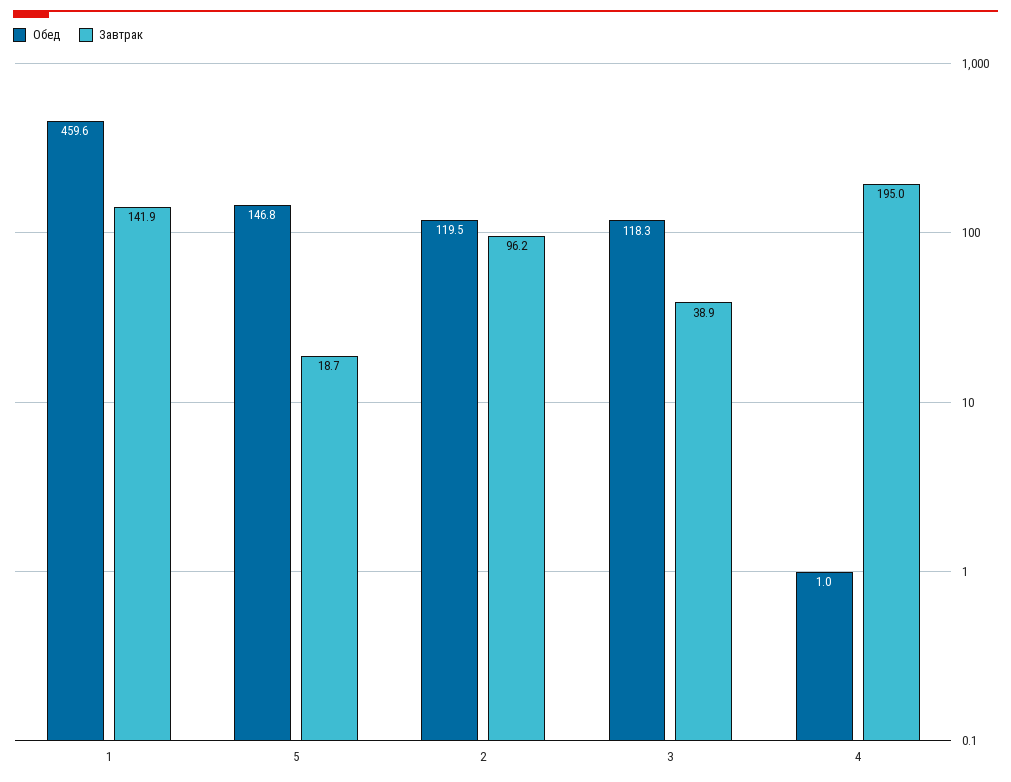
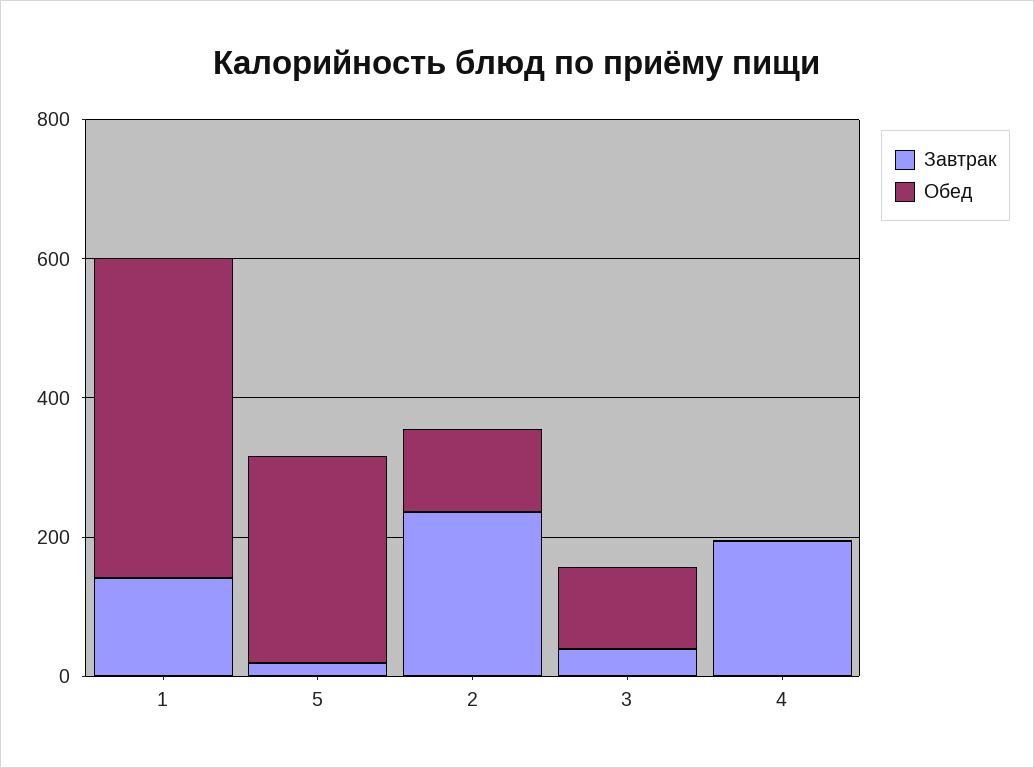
  {
    "Обед": {
      "1": 459.6,
-     "5": 146.8,
+     "5": 300,
      "2": 119.5,
      "3": 118.3,
      "4": 1
    },
    "Завтрак": {
      "1": 141.9,
      "5": 18.7,
-     "2": 96.2,
+     "2": 250,
      "3": 38.9,
      "4": 195
    }
  }

